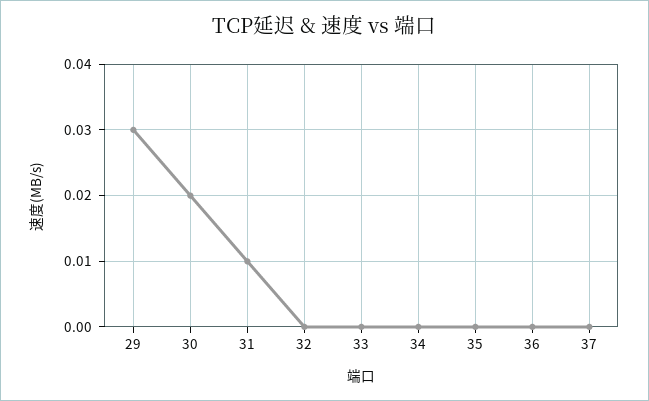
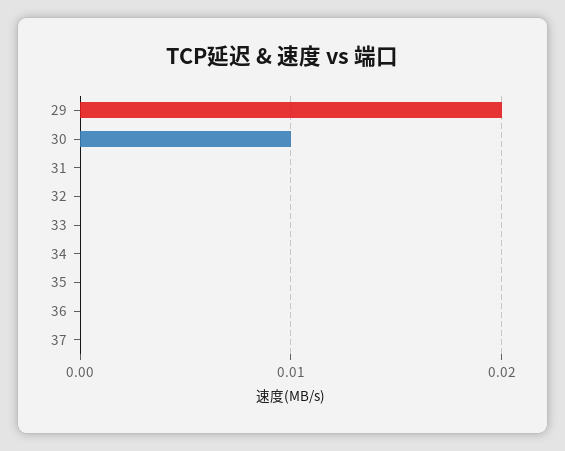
  {
-   "29": 0.03,
+   "29": 0.02,
-   "30": 0.02,
+   "30": 0.01,
-   "31": 0.01,
+   "31": 0,
    "32": 0,
    "33": 0,
    "34": 0,
    "35": 0,
    "36": 0,
    "37": 0
  }

